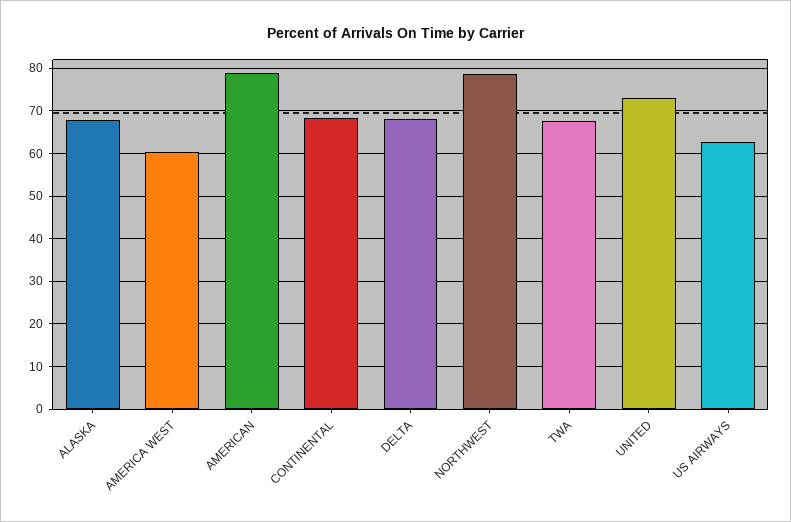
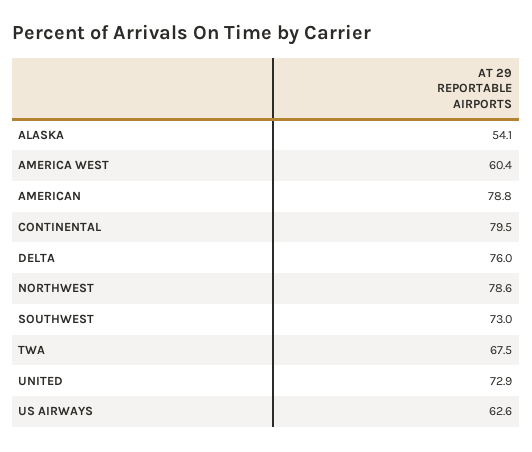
  {
-   "ALASKA": 68,
+   "ALASKA": 54.1,
    "AMERICA WEST": 60.4,
    "AMERICAN": 78.8,
-   "CONTINENTAL": 68,
+   "CONTINENTAL": 79.5,
-   "DELTA": 68,
+   "DELTA": 76,
    "NORTHWEST": 78.6,
    "TWA": 67.5,
    "UNITED": 72.9,
-   "US AIRWAYS": 62.6
+   "US AIRWAYS": 62.6,
+   "SOUTHWEST": 73
  }

